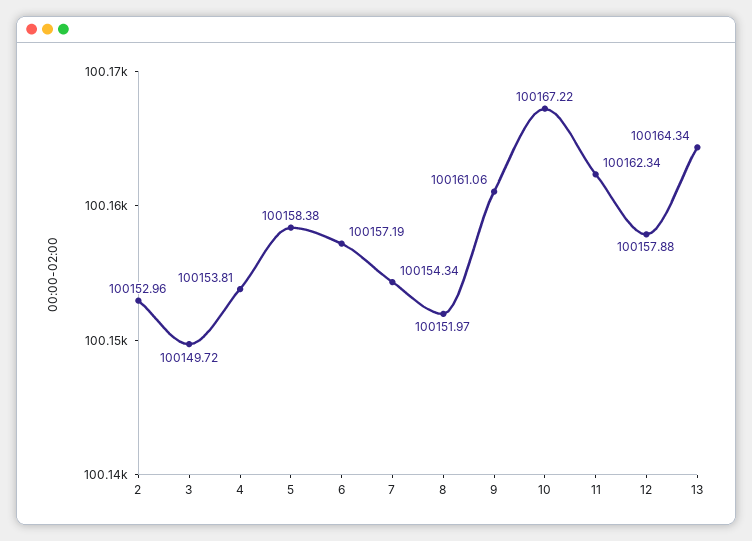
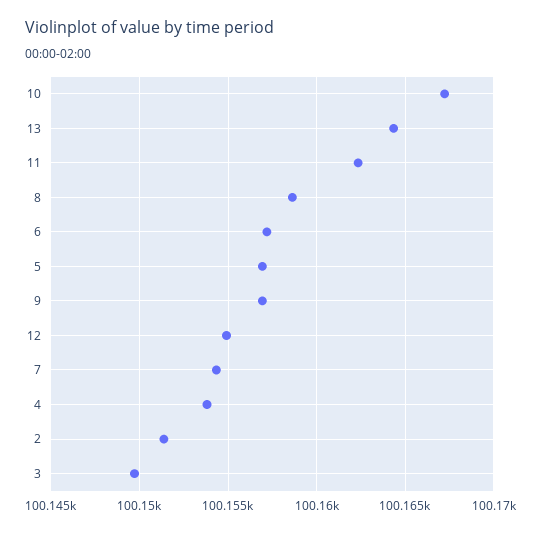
  {
-   "2": 100152.96,
+   "2": 100151.5,
    "3": 100149.72,
    "4": 100153.81,
-   "5": 100158.38,
+   "5": 100157,
    "6": 100157.19,
    "7": 100154.34,
-   "8": 100151.97,
+   "8": 100158.5,
-   "9": 100161.06,
+   "9": 100157,
    "10": 100167.22,
    "11": 100162.34,
-   "12": 100157.88,
+   "12": 100155,
    "13": 100164.34
  }

